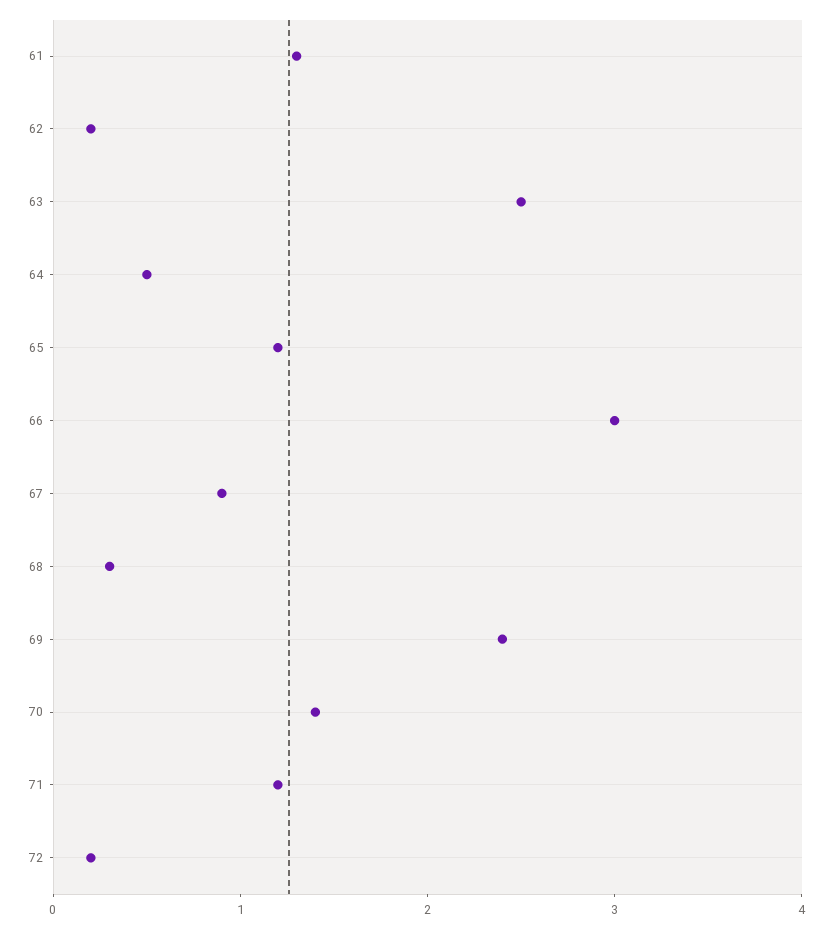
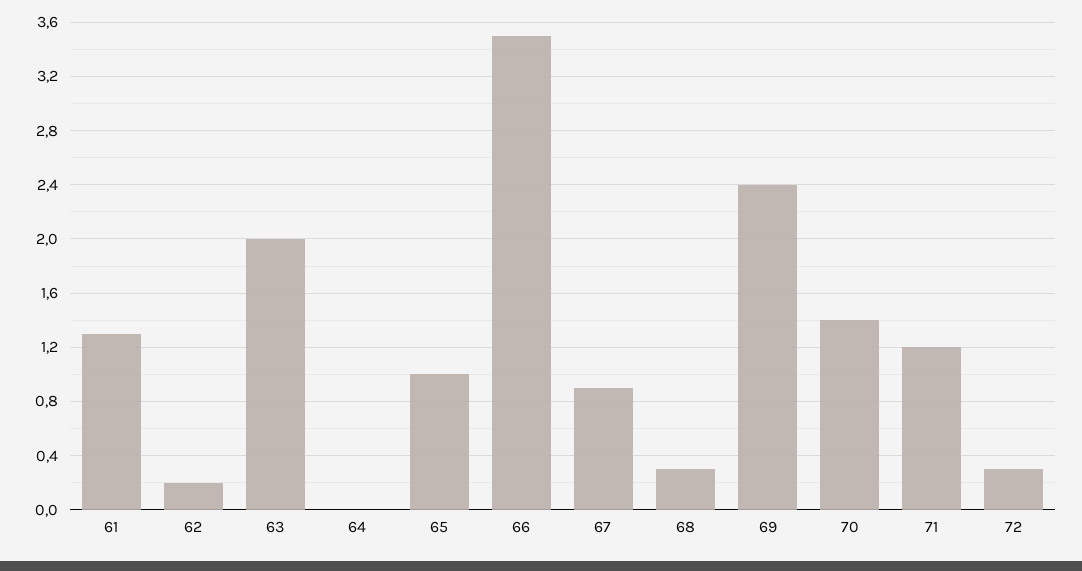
  {
    "61": 1.3,
    "62": 0.2,
-   "63": 2.5,
+   "63": 2,
-   "64": 0.5,
+   "64": 0,
-   "65": 1.2,
+   "65": 1,
-   "66": 3,
+   "66": 3.5,
    "67": 0.9,
    "68": 0.3,
    "69": 2.4,
    "70": 1.4,
    "71": 1.2,
-   "72": 0.2
+   "72": 0.3
  }

